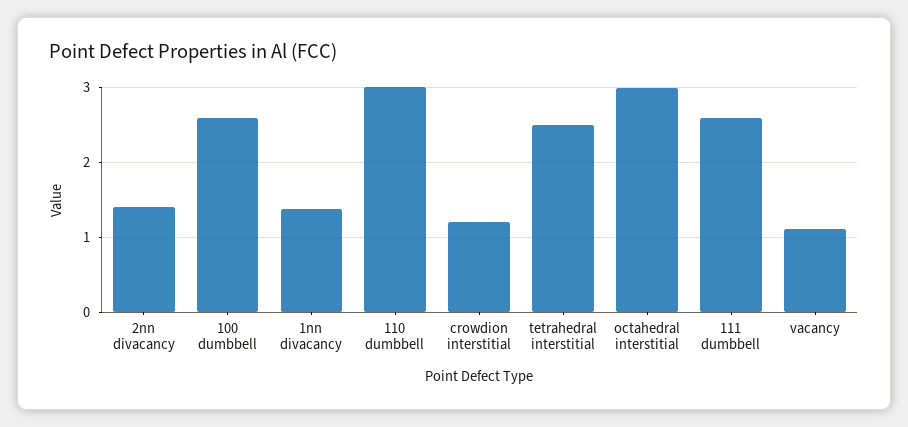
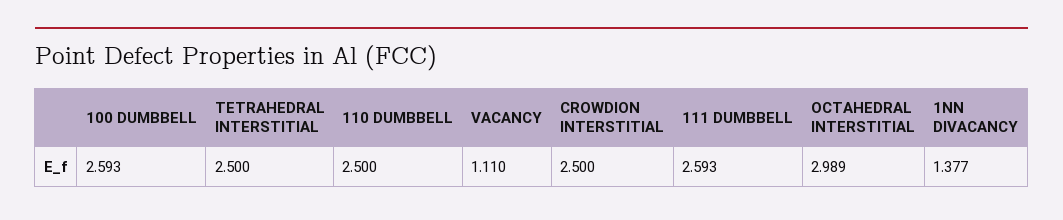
  {
-   "2nn divacancy": 1.4,
    "100 dumbbell": 2.593,
    "1nn divacancy": 1.377,
-   "110 dumbbell": 3,
+   "110 dumbbell": 2.5,
-   "crowdion interstitial": 1.2,
+   "crowdion interstitial": 2.5,
    "tetrahedral interstitial": 2.5,
    "octahedral interstitial": 2.989,
    "111 dumbbell": 2.593,
    "vacancy": 1.11
  }

